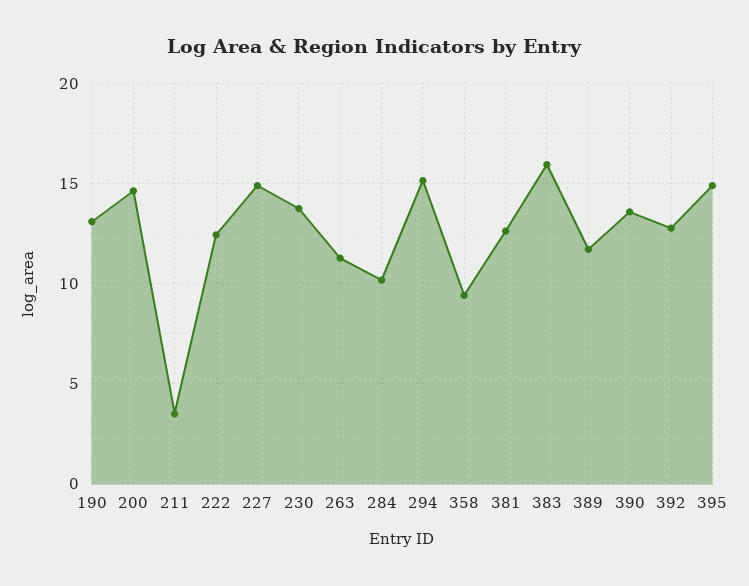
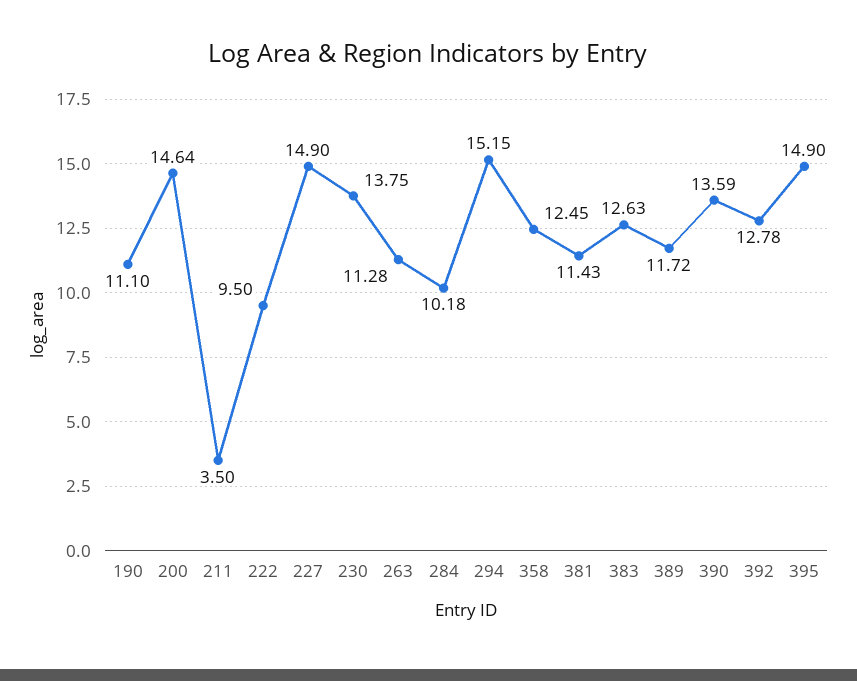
  {
-   "190": 13,
+   "190": 11.1,
    "200": 14.64,
    "211": 3.5,
-   "222": 12.5,
+   "222": 9.5,
    "227": 14.9,
    "230": 13.75,
    "263": 11.28,
    "284": 10.18,
    "294": 15.15,
-   "358": 9.5,
+   "358": 12.45,
-   "381": 12.5,
+   "381": 11.43,
-   "383": 16,
+   "383": 12.63,
    "389": 11.72,
    "390": 13.59,
    "392": 12.78,
    "395": 14.9
  }

